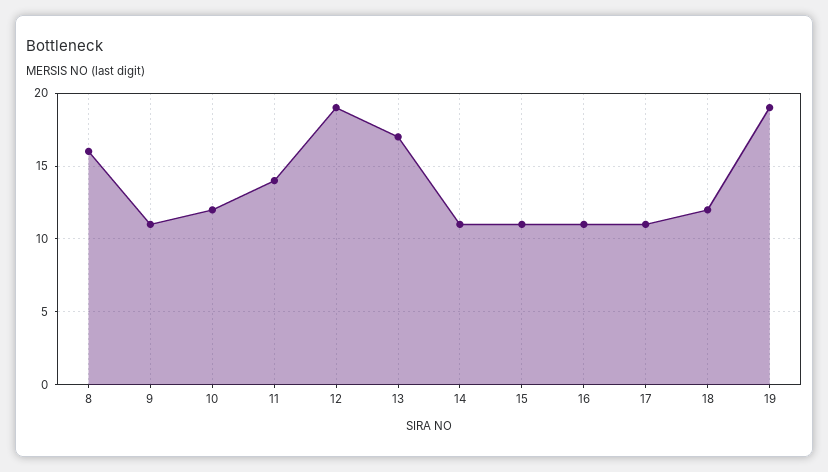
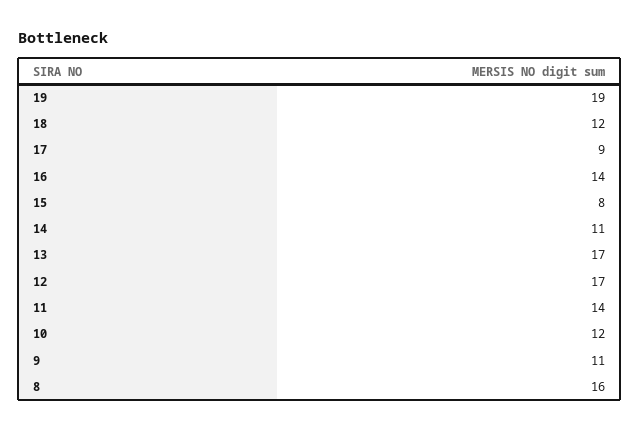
  {
    "8": 16,
    "9": 11,
    "10": 12,
    "11": 14,
-   "12": 19,
+   "12": 17,
    "13": 17,
    "14": 11,
-   "15": 11,
+   "15": 8,
-   "16": 11,
+   "16": 14,
-   "17": 11,
+   "17": 9,
    "18": 12,
    "19": 19
  }

